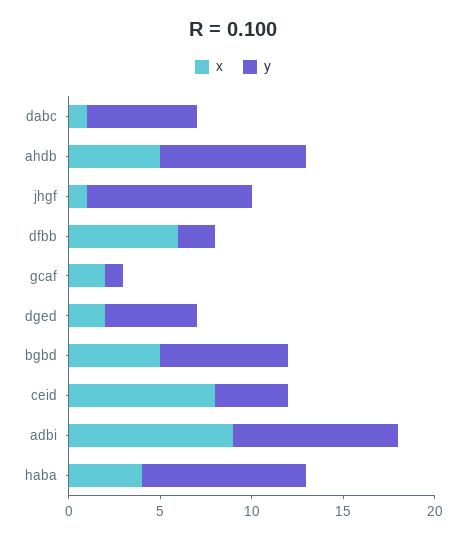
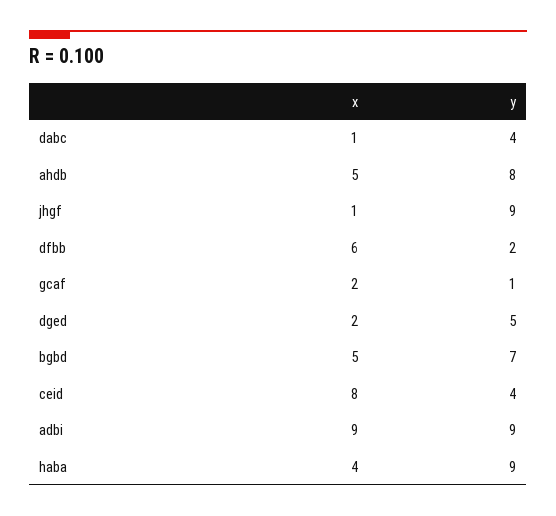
  {
    "x": {
      "dabc": 1,
      "ahdb": 5,
      "jhgf": 1,
      "dfbb": 6,
      "gcaf": 2,
      "dged": 2,
      "bgbd": 5,
      "ceid": 8,
      "adbi": 9,
      "haba": 4
    },
    "y": {
-     "dabc": 6,
+     "dabc": 4,
      "ahdb": 8,
      "jhgf": 9,
      "dfbb": 2,
      "gcaf": 1,
      "dged": 5,
      "bgbd": 7,
      "ceid": 4,
      "adbi": 9,
      "haba": 9
    }
  }

